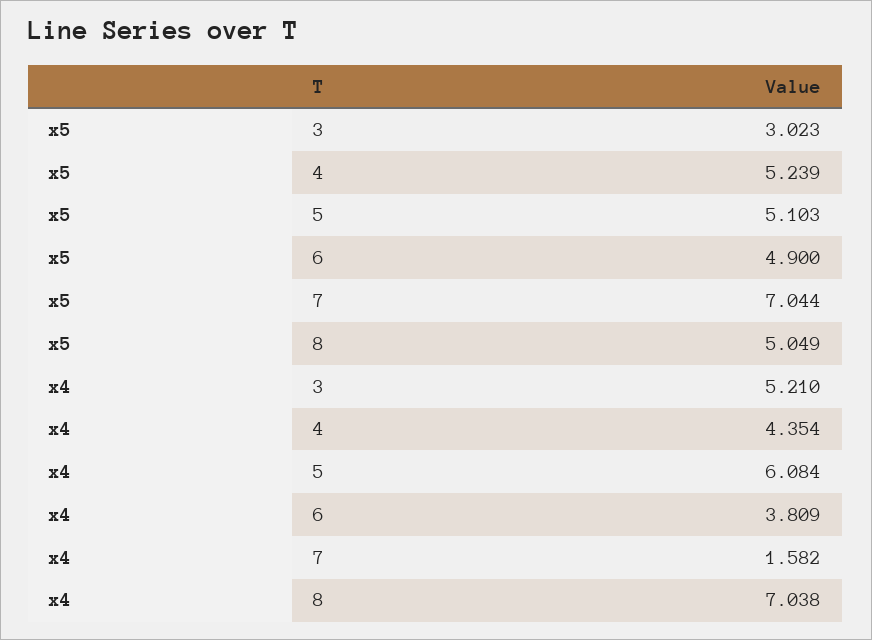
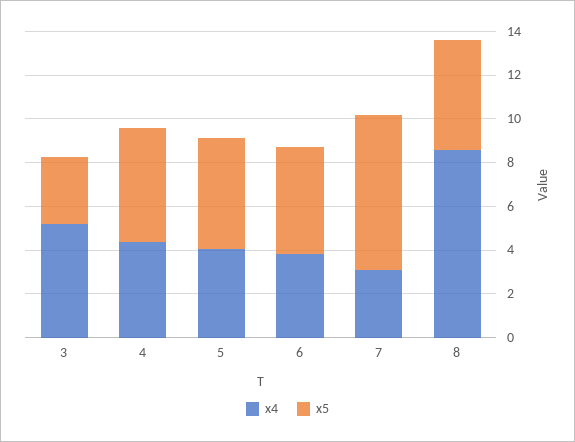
  {
    "x5": {
      "3": 3.023,
      "4": 5.239,
      "5": 5.103,
      "6": 4.9,
      "7": 7.044,
      "8": 5.049
    },
    "x4": {
      "3": 5.21,
      "4": 4.354,
-     "5": 6.084,
+     "5": 4,
      "6": 3.809,
-     "7": 1.582,
+     "7": 3,
-     "8": 7.038
+     "8": 8.5
    }
  }

